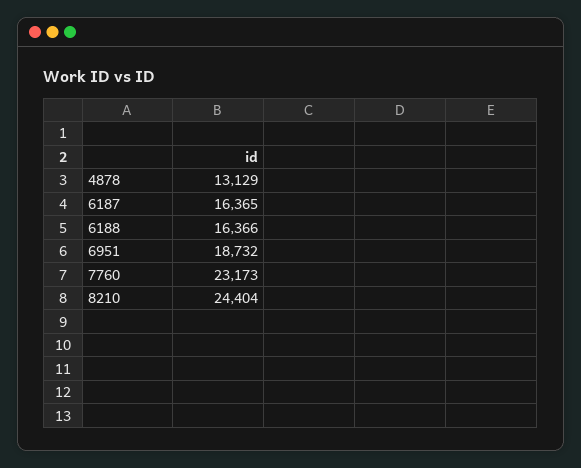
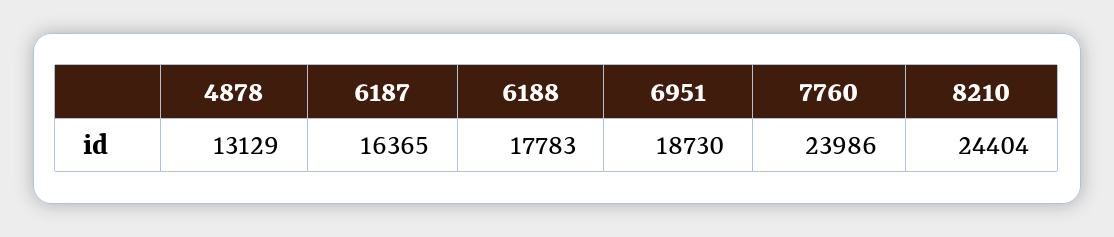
  {
    "4878": 13129,
    "6187": 16365,
-   "6188": 16366,
+   "6188": 17783,
-   "6951": 18732,
+   "6951": 18730,
-   "7760": 23173,
+   "7760": 23986,
    "8210": 24404
  }

